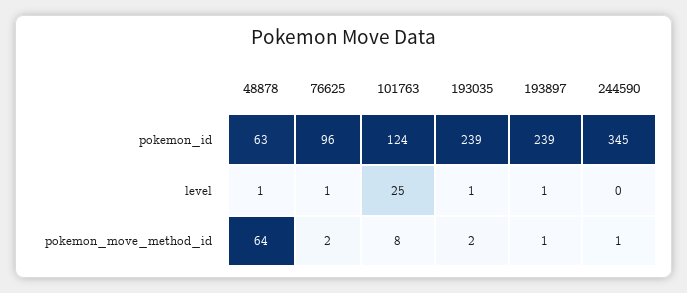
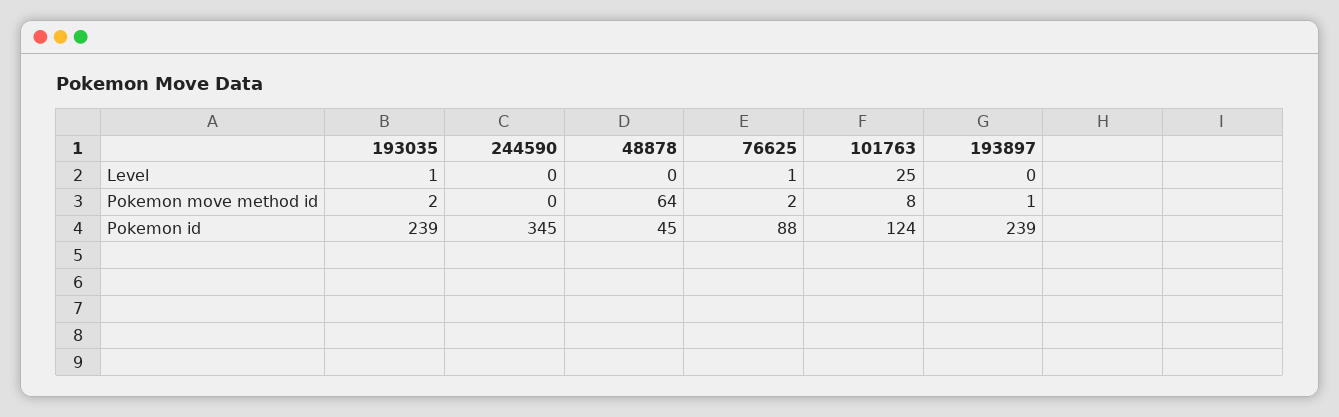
  {
    "48878": {
-     "pokemon_id": 63,
+     "pokemon_id": 45,
-     "level": 1,
+     "level": 0,
      "pokemon_move_method_id": 64
    },
    "76625": {
-     "pokemon_id": 96,
+     "pokemon_id": 88,
      "level": 1,
      "pokemon_move_method_id": 2
    },
    "101763": {
      "pokemon_id": 124,
      "level": 25,
      "pokemon_move_method_id": 8
    },
    "193035": {
      "pokemon_id": 239,
      "level": 1,
      "pokemon_move_method_id": 2
    },
    "193897": {
      "pokemon_id": 239,
-     "level": 1,
+     "level": 0,
      "pokemon_move_method_id": 1
    },
    "244590": {
      "pokemon_id": 345,
      "level": 0,
-     "pokemon_move_method_id": 1
+     "pokemon_move_method_id": 0
    }
  }

